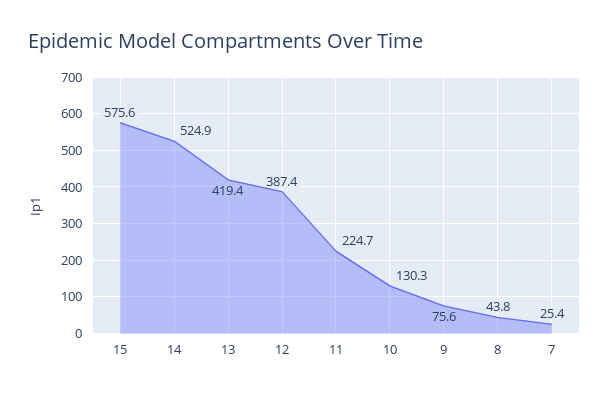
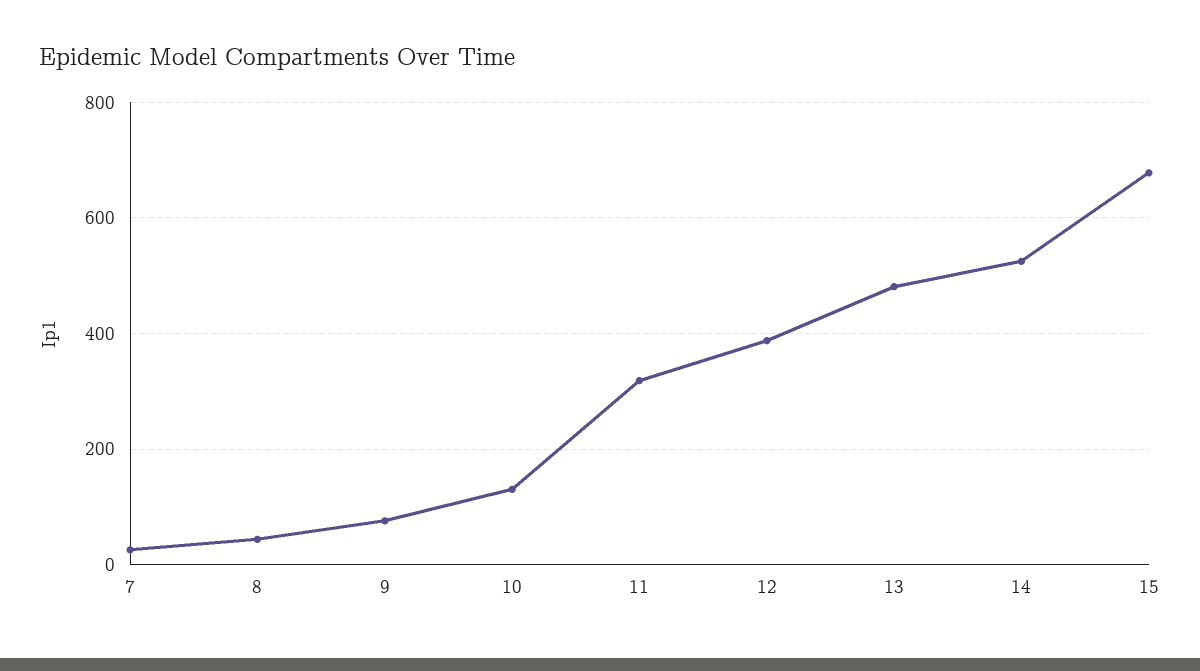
  {
-   "15": 575.6,
+   "15": 680,
    "14": 524.9,
-   "13": 419.4,
+   "13": 480,
    "12": 387.4,
-   "11": 224.7,
+   "11": 320,
    "10": 130.3,
    "9": 75.6,
    "8": 43.8,
    "7": 25.4
  }

